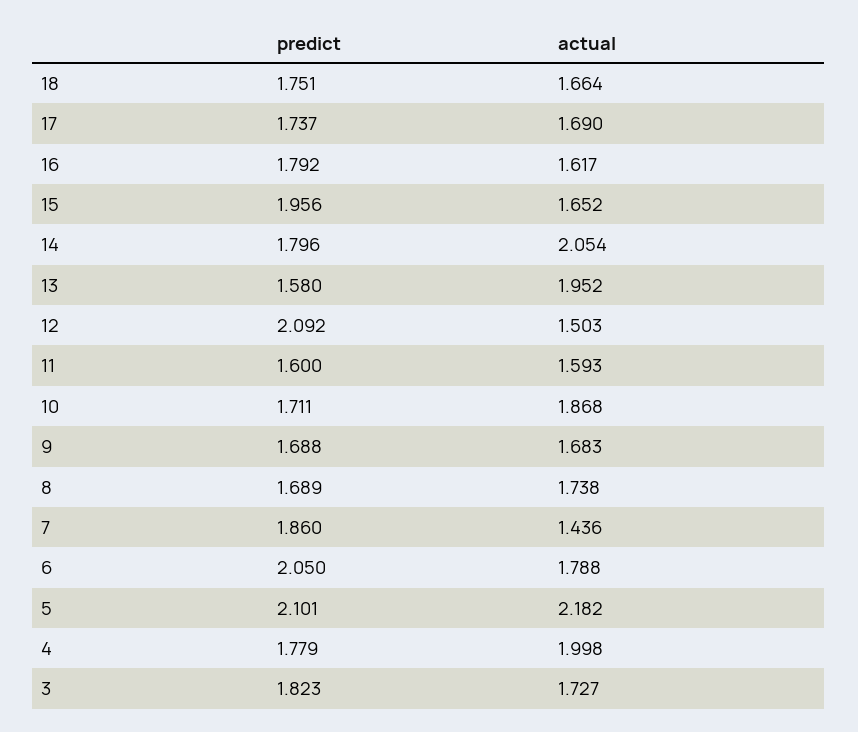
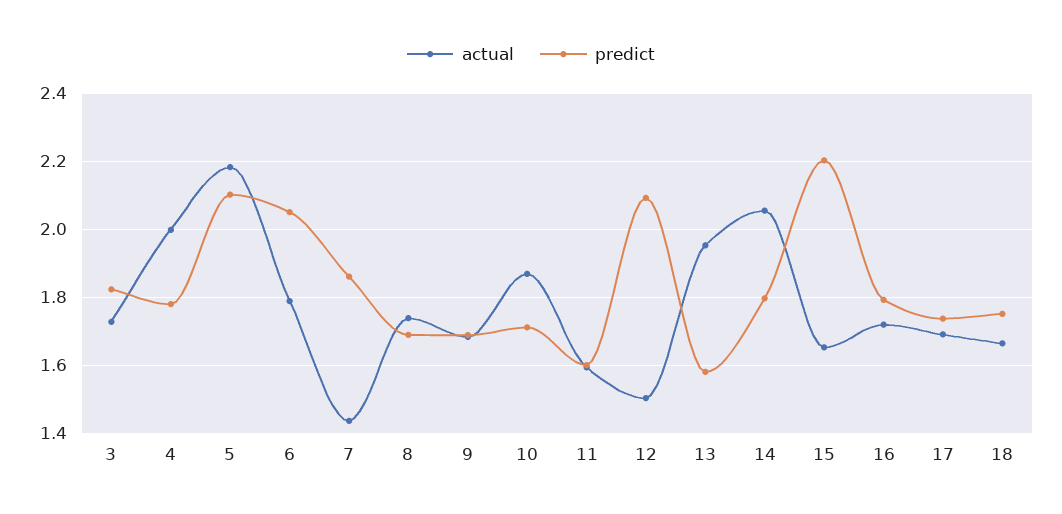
  {
    "predict": {
      "18": 1.751,
      "17": 1.737,
      "16": 1.792,
-     "15": 1.956,
+     "15": 2.2,
      "14": 1.796,
      "13": 1.58,
      "12": 2.092,
      "11": 1.6,
      "10": 1.711,
      "9": 1.688,
      "8": 1.689,
      "7": 1.86,
      "6": 2.05,
      "5": 2.101,
      "4": 1.779,
      "3": 1.823
    },
    "actual": {
      "18": 1.664,
      "17": 1.69,
-     "16": 1.617,
+     "16": 1.72,
      "15": 1.652,
      "14": 2.054,
      "13": 1.952,
      "12": 1.503,
      "11": 1.593,
      "10": 1.868,
      "9": 1.683,
      "8": 1.738,
      "7": 1.436,
      "6": 1.788,
      "5": 2.182,
      "4": 1.998,
      "3": 1.727
    }
  }

